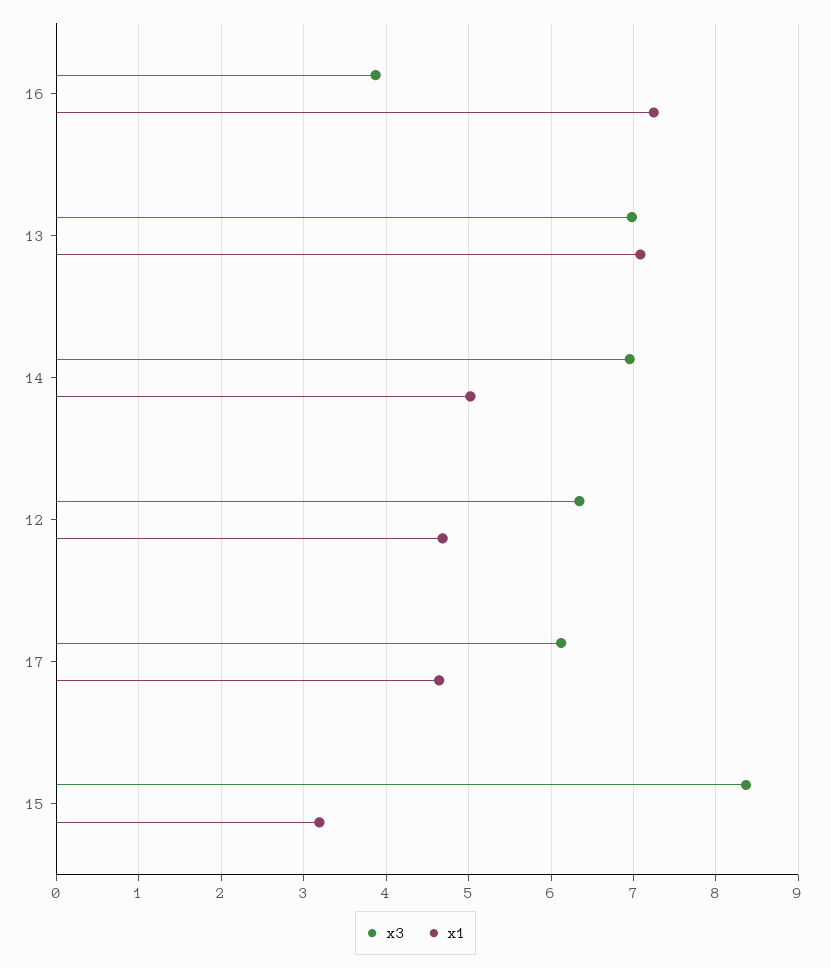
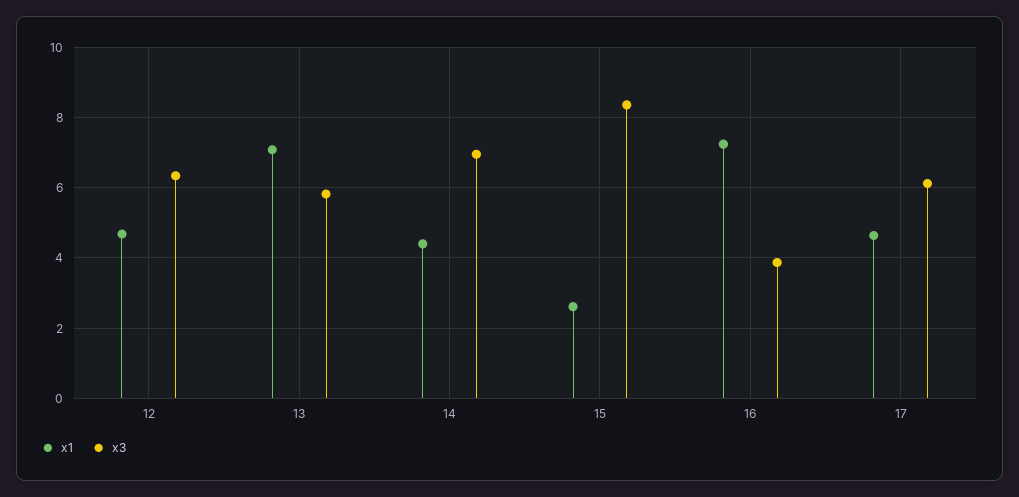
  {
    "x3": {
      "16": 3.9,
-     "13": 7,
+     "13": 5.8,
      "14": 7,
      "12": 6.3,
      "17": 6.1,
      "15": 8.4
    },
    "x1": {
      "16": 7.2,
      "13": 7.1,
-     "14": 5,
+     "14": 4.4,
      "12": 4.7,
      "17": 4.6,
-     "15": 3.2
+     "15": 2.6
    }
  }

